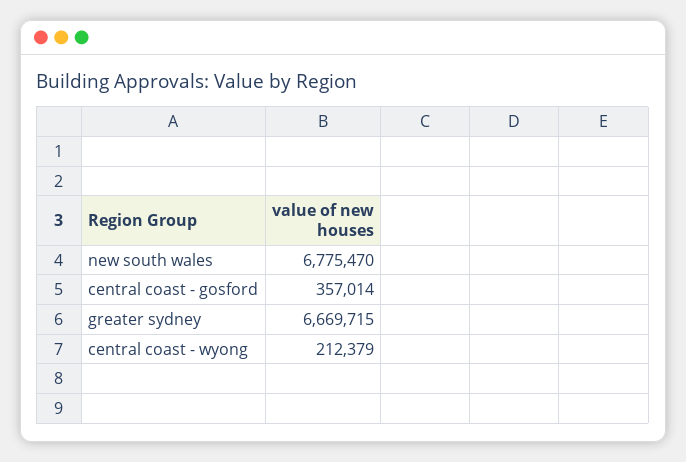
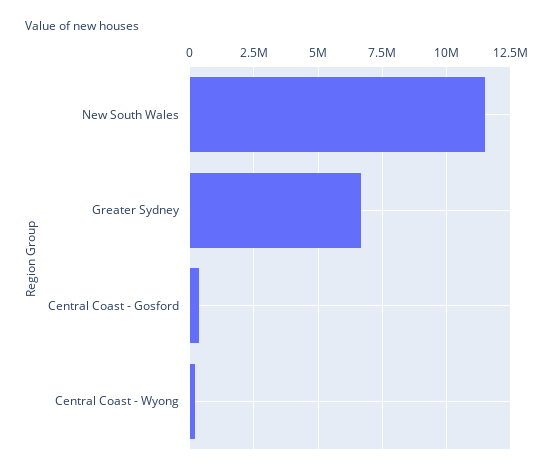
  {
-   "new south wales": 6775470,
+   "new south wales": 11500000,
    "central coast - gosford": 357014,
    "greater sydney": 6669715,
    "central coast - wyong": 212379
  }

